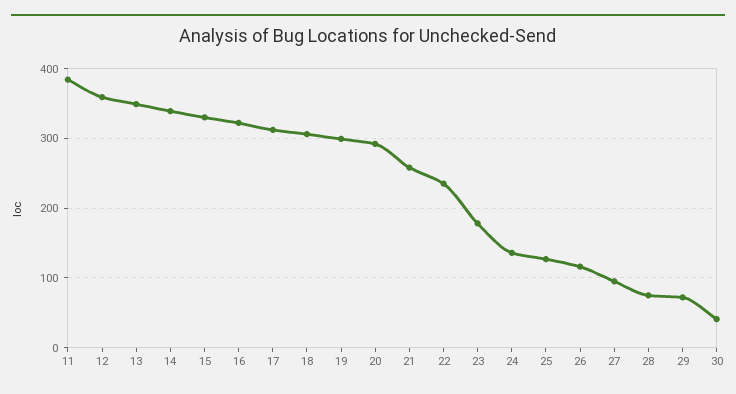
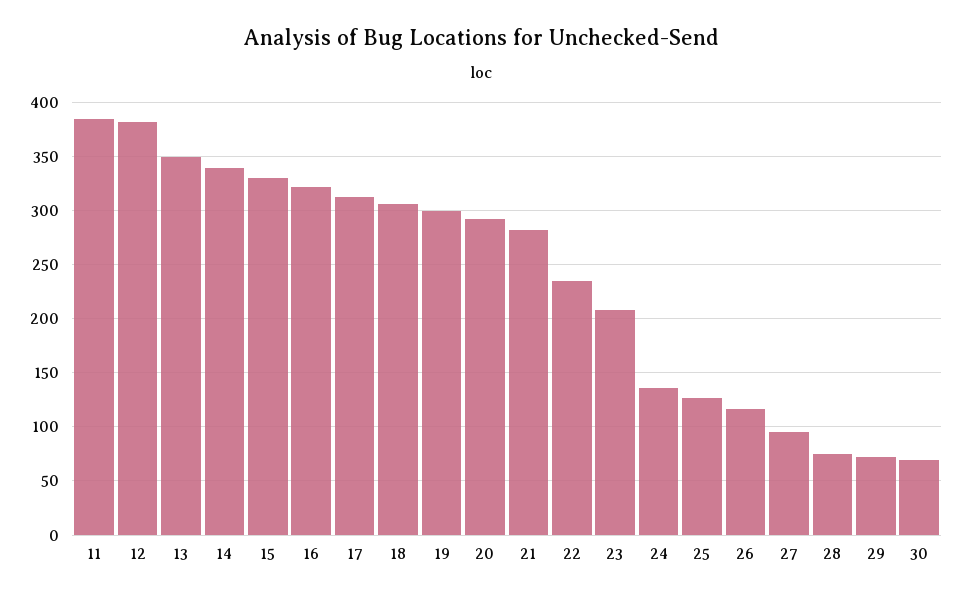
  {
    "11": 380,
-   "12": 360,
+   "12": 380,
    "13": 350,
    "14": 340,
    "15": 330,
    "16": 320,
    "17": 310,
    "18": 310,
    "19": 300,
    "20": 290,
-   "21": 260,
+   "21": 280,
    "22": 240,
-   "23": 180,
+   "23": 210,
    "24": 140,
    "25": 130,
    "26": 120,
    "27": 100,
    "28": 80,
    "29": 70,
-   "30": 40
+   "30": 70
  }

